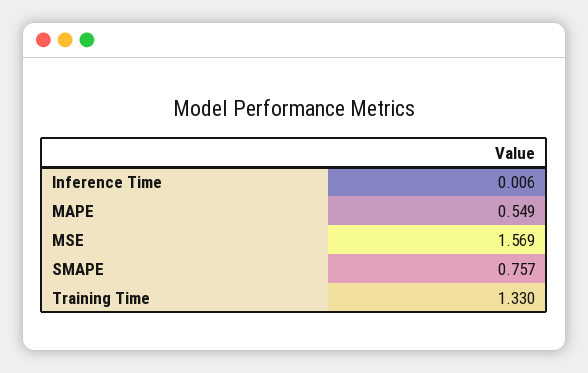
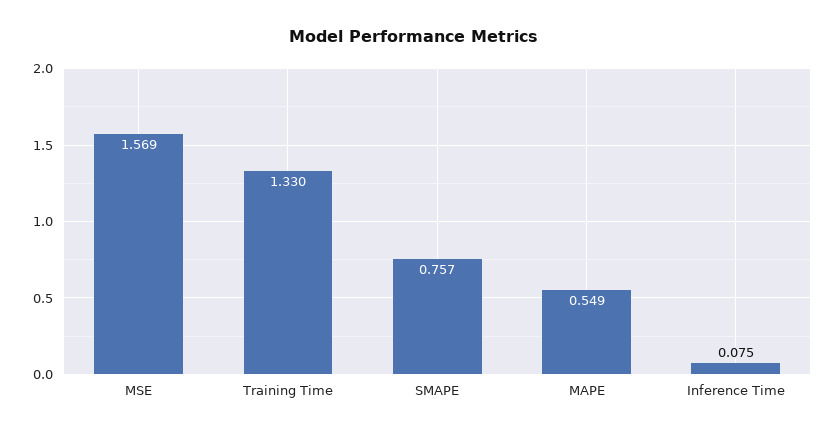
  {
-   "Inference Time": 0.006,
+   "Inference Time": 0.075,
    "MAPE": 0.549,
    "MSE": 1.569,
    "SMAPE": 0.757,
    "Training Time": 1.33
  }

